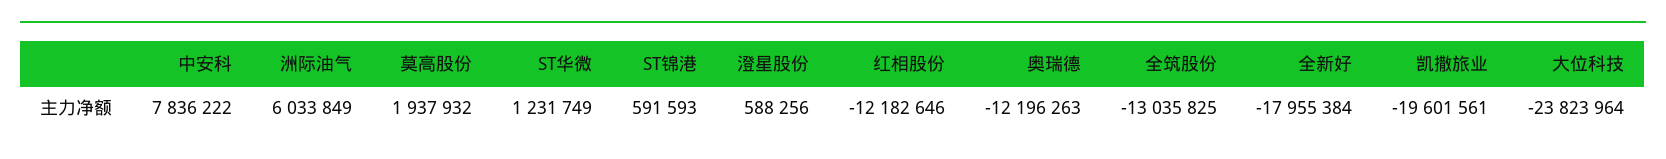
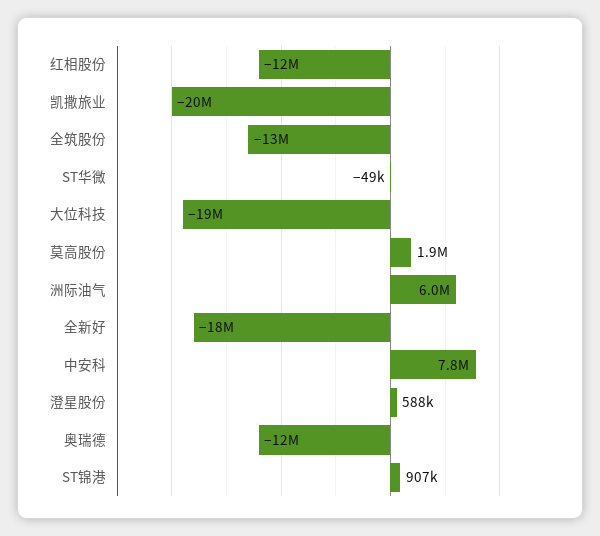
  {
    "中安科": 7836222,
    "洲际油气": 6033849,
    "莫高股份": 1937932,
-   "ST华微": 1231749,
+   "ST华微": -49000,
-   "ST锦港": 591593,
+   "ST锦港": 907000,
    "澄星股份": 588256,
    "红相股份": -12182646,
    "奥瑞德": -12196263,
    "全筑股份": -13035825,
    "全新好": -17955384,
    "凯撒旅业": -19601561,
-   "大位科技": -23823964
+   "大位科技": -19000000
  }

